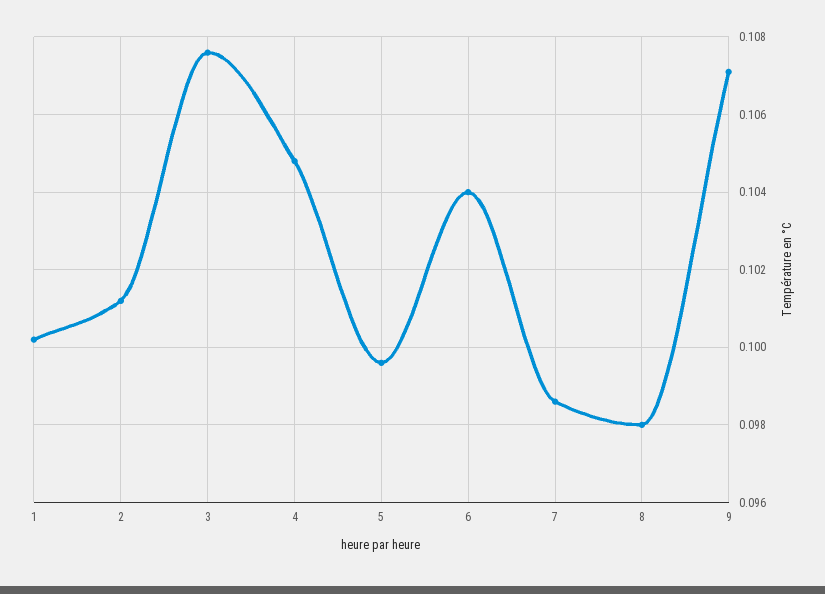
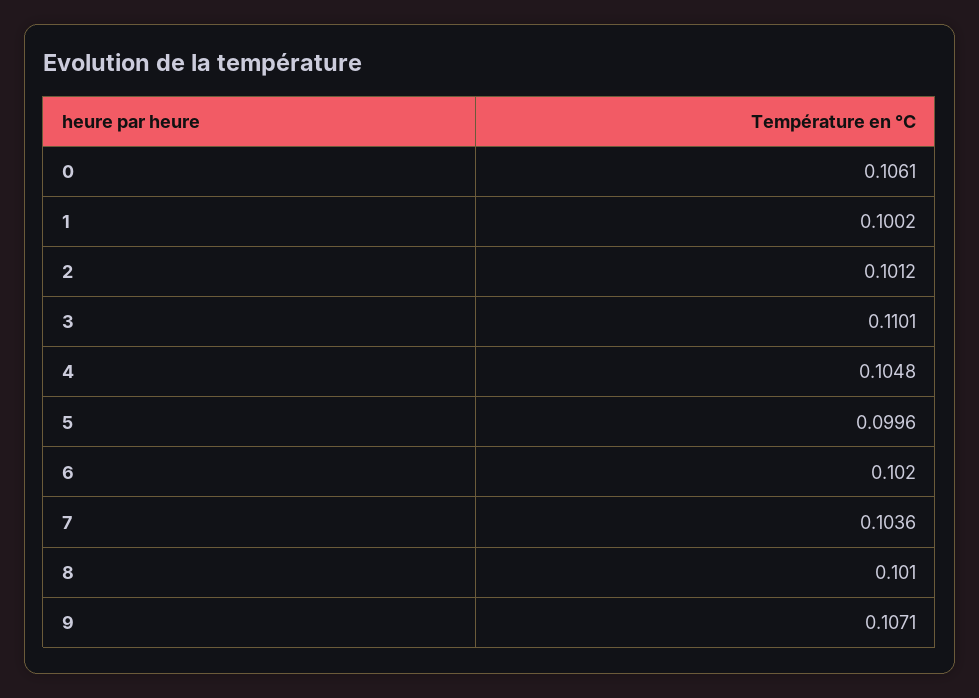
  {
    "1": 0.1002,
    "2": 0.1012,
-   "3": 0.1075,
+   "3": 0.1101,
    "4": 0.1048,
    "5": 0.0996,
-   "6": 0.104,
+   "6": 0.102,
-   "7": 0.0985,
+   "7": 0.1036,
-   "8": 0.098,
+   "8": 0.101,
-   "9": 0.1071
+   "9": 0.1071,
+   "0": 0.1061
  }

